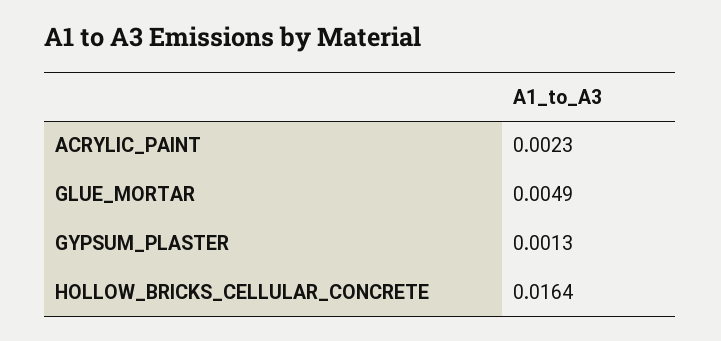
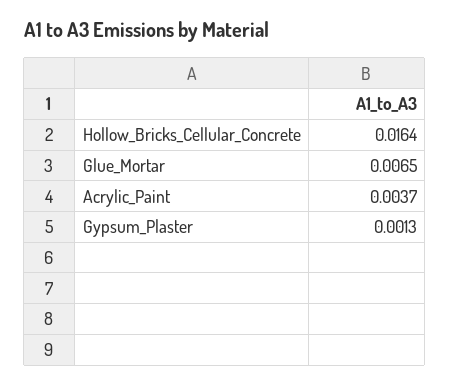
  {
-   "ACRYLIC_PAINT": 0.0023,
+   "ACRYLIC_PAINT": 0.0037,
-   "GLUE_MORTAR": 0.0049,
+   "GLUE_MORTAR": 0.0065,
    "GYPSUM_PLASTER": 0.0013,
    "HOLLOW_BRICKS_CELLULAR_CONCRETE": 0.0164
  }

